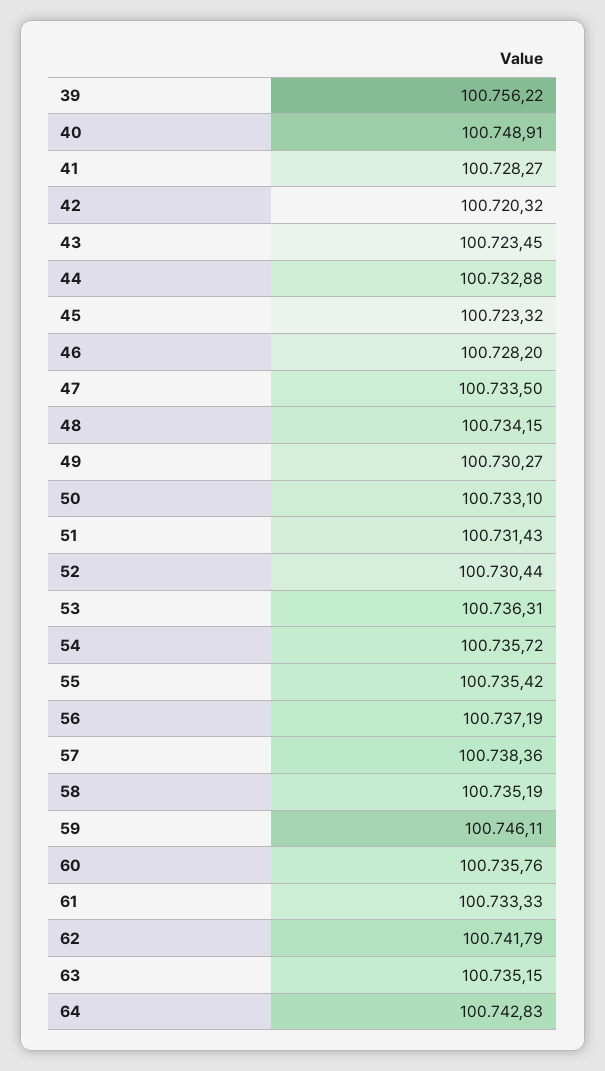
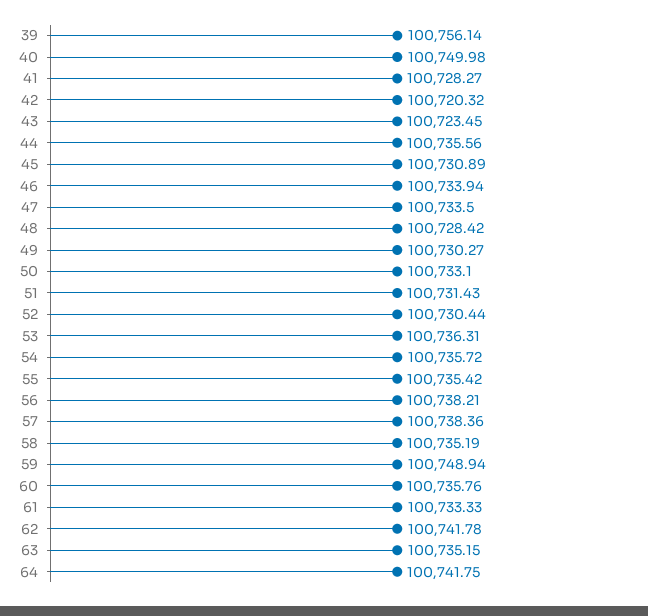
  {
-   "39": 100756.22,
+   "39": 100756.14,
-   "40": 100748.91,
+   "40": 100749.98,
    "41": 100728.27,
    "42": 100720.32,
    "43": 100723.45,
-   "44": 100732.88,
+   "44": 100735.56,
-   "45": 100723.32,
+   "45": 100730.89,
-   "46": 100728.2,
+   "46": 100733.94,
    "47": 100733.5,
-   "48": 100734.15,
+   "48": 100728.42,
    "49": 100730.27,
    "50": 100733.1,
    "51": 100731.43,
    "52": 100730.44,
    "53": 100736.31,
    "54": 100735.72,
    "55": 100735.42,
-   "56": 100737.19,
+   "56": 100738.21,
    "57": 100738.36,
    "58": 100735.19,
-   "59": 100746.11,
+   "59": 100748.94,
    "60": 100735.76,
    "61": 100733.33,
-   "62": 100741.79,
+   "62": 100741.78,
    "63": 100735.15,
-   "64": 100742.83
+   "64": 100741.75
  }

